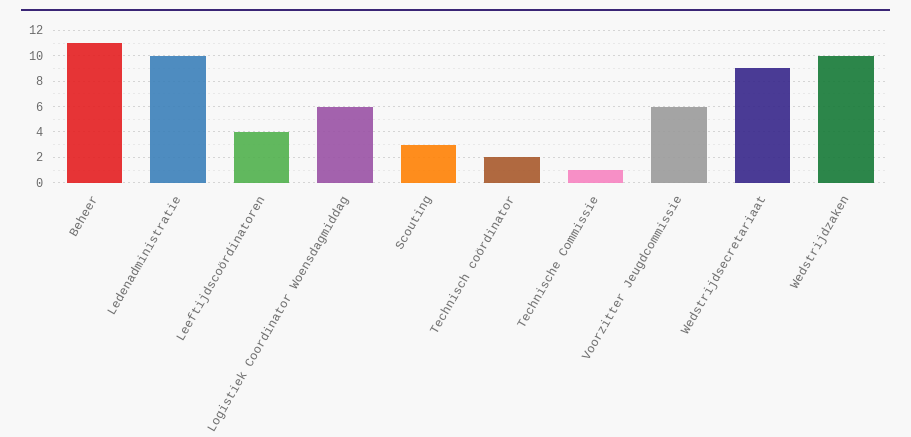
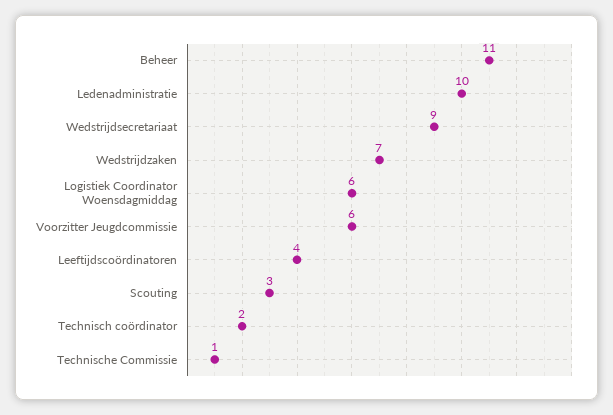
  {
    "Beheer": 11,
    "Ledenadministratie": 10,
    "Leeftijdscoördinatoren": 4,
    "Logistiek Coordinator Woensdagmiddag": 6,
    "Scouting": 3,
    "Technisch coördinator": 2,
    "Technische Commissie": 1,
    "Voorzitter Jeugdcommissie": 6,
    "Wedstrijdsecretariaat": 9,
-   "Wedstrijdzaken": 10
+   "Wedstrijdzaken": 7
  }

